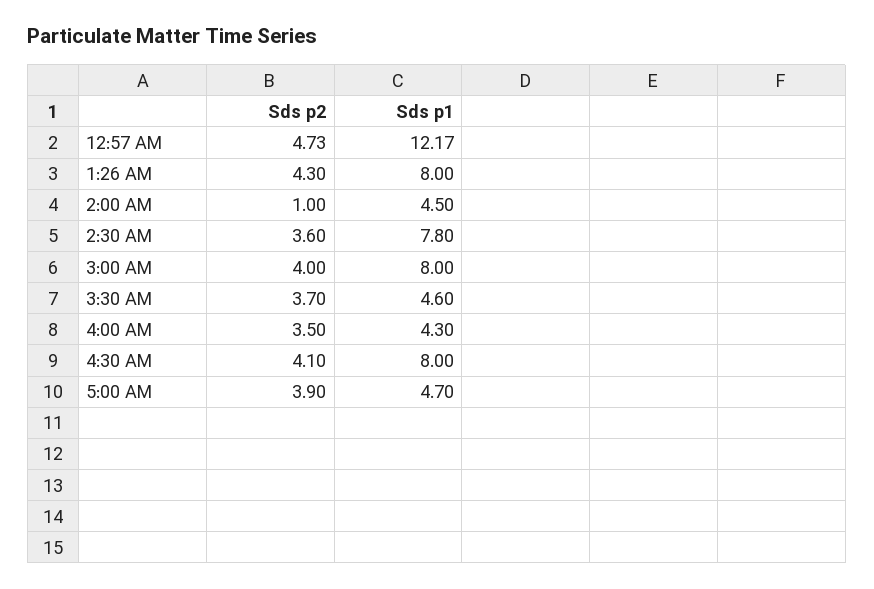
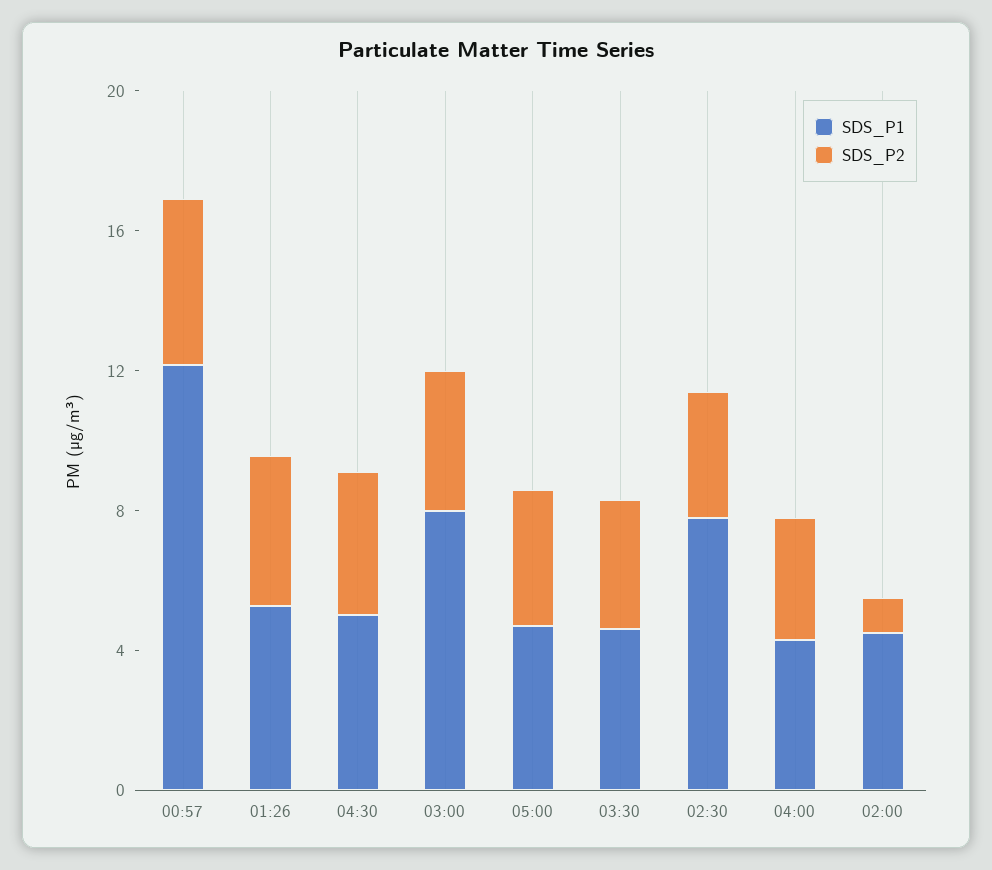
  {
    "Sds p2": {
      "12:57 AM": 4.73,
      "1:26 AM": 4.3,
      "2:00 AM": 1,
      "2:30 AM": 3.6,
      "3:00 AM": 4,
      "3:30 AM": 3.7,
      "4:00 AM": 3.5,
      "4:30 AM": 4.1,
      "5:00 AM": 3.9
    },
    "Sds p1": {
      "12:57 AM": 12.17,
-     "1:26 AM": 8,
+     "1:26 AM": 5,
      "2:00 AM": 4.5,
      "2:30 AM": 7.8,
      "3:00 AM": 8,
      "3:30 AM": 4.6,
      "4:00 AM": 4.3,
-     "4:30 AM": 8,
+     "4:30 AM": 5,
      "5:00 AM": 4.7
    }
  }

